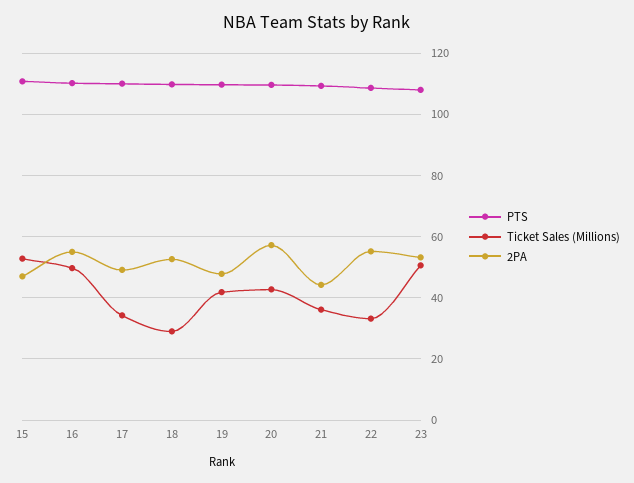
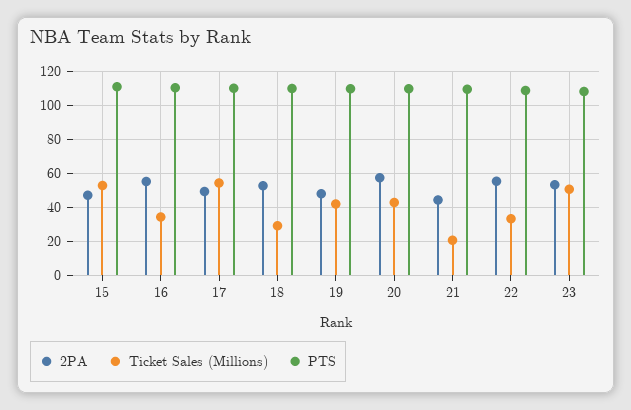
  {
    "PTS": {
      "15": 110,
      "16": 110,
      "17": 110,
      "18": 110,
      "19": 110,
      "20": 110,
      "21": 110,
      "22": 108,
      "23": 108
    },
    "Ticket Sales (Millions)": {
      "15": 52,
-     "16": 50,
+     "16": 35,
-     "17": 34,
+     "17": 55,
      "18": 28,
      "19": 42,
      "20": 42,
-     "21": 36,
+     "21": 20,
      "22": 34,
      "23": 50
    },
    "2PA": {
      "15": 48,
      "16": 56,
      "17": 50,
      "18": 52,
      "19": 48,
      "20": 58,
      "21": 44,
      "22": 56,
      "23": 54
    }
  }

